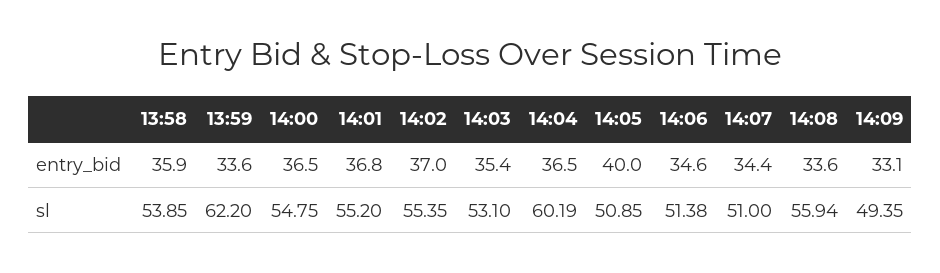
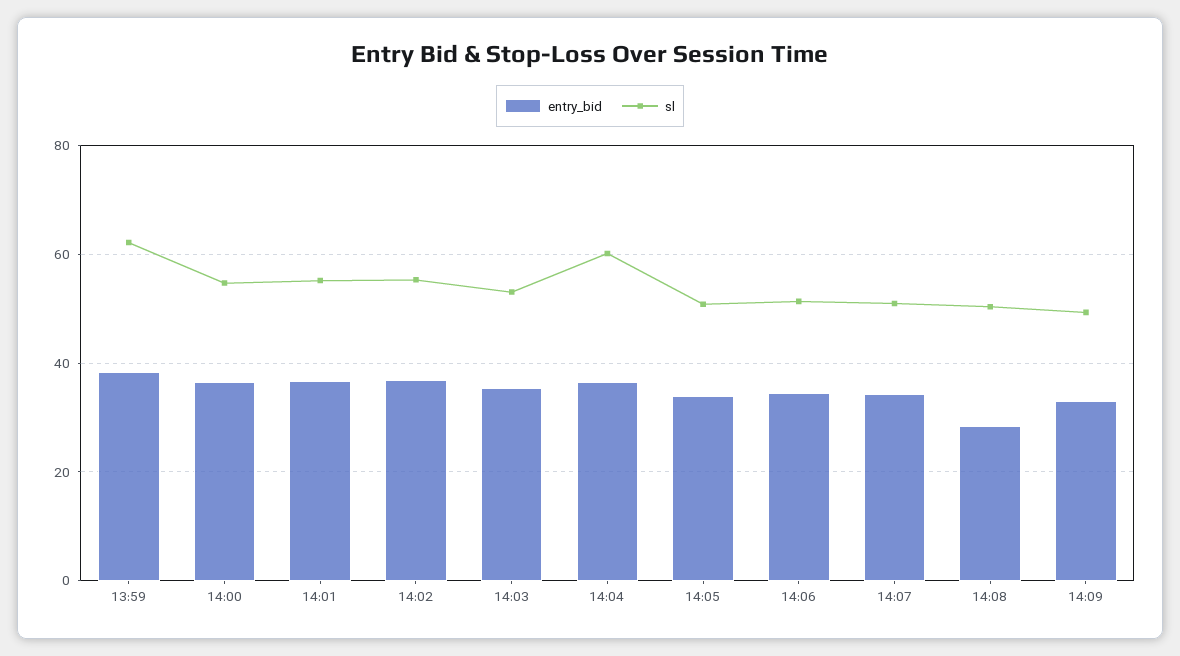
  {
    "entry_bid": {
-     "13:58": 35.9,
-     "13:59": 33.6,
+     "13:59": 38,
      "14:00": 36.5,
      "14:01": 36.8,
      "14:02": 37,
      "14:03": 35.4,
      "14:04": 36.5,
-     "14:05": 40,
+     "14:05": 34,
      "14:06": 34.6,
      "14:07": 34.4,
-     "14:08": 33.6,
+     "14:08": 28,
      "14:09": 33.1
    },
    "sl": {
-     "13:58": 53.85,
      "13:59": 62.2,
      "14:00": 54.75,
      "14:01": 55.2,
      "14:02": 55.35,
      "14:03": 53.1,
      "14:04": 60.19,
      "14:05": 50.85,
      "14:06": 51.38,
      "14:07": 51,
-     "14:08": 55.94,
+     "14:08": 50,
      "14:09": 49.35
    }
  }

